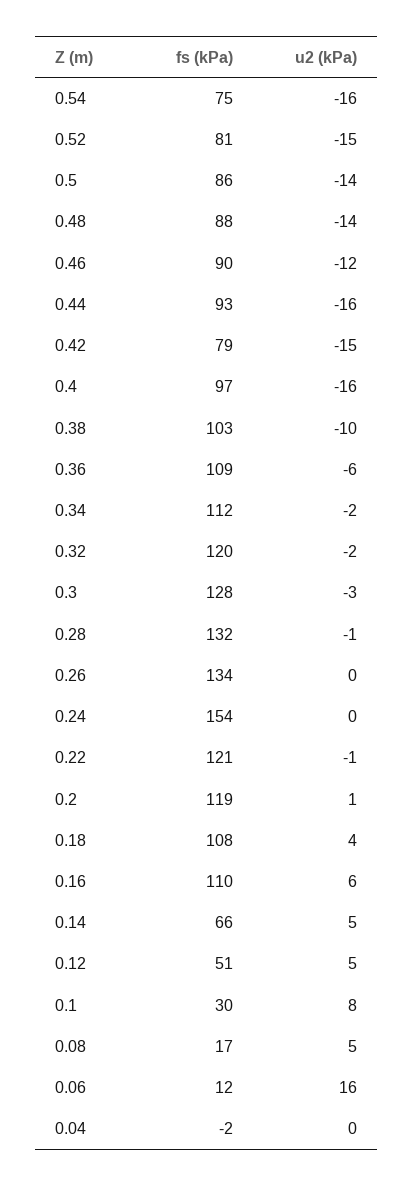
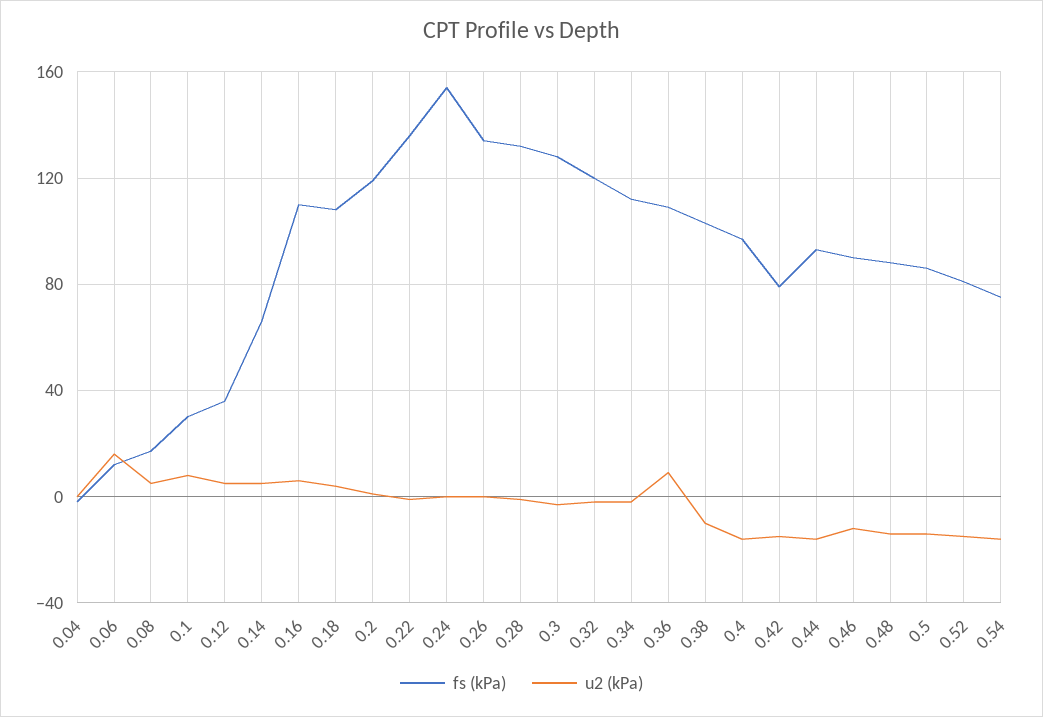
  {
    "fs (kPa)": {
      "0.54": 75,
      "0.52": 81,
      "0.5": 86,
      "0.48": 88,
      "0.46": 90,
      "0.44": 93,
      "0.42": 79,
      "0.4": 97,
      "0.38": 103,
      "0.36": 109,
      "0.34": 112,
      "0.32": 120,
      "0.3": 128,
      "0.28": 132,
      "0.26": 134,
      "0.24": 154,
-     "0.22": 121,
+     "0.22": 135,
      "0.2": 119,
      "0.18": 108,
      "0.16": 110,
      "0.14": 66,
-     "0.12": 51,
+     "0.12": 35,
      "0.1": 30,
      "0.08": 17,
      "0.06": 12,
      "0.04": -2
    },
    "u2 (kPa)": {
      "0.54": -16,
      "0.52": -15,
      "0.5": -14,
      "0.48": -14,
      "0.46": -12,
      "0.44": -16,
      "0.42": -15,
      "0.4": -16,
      "0.38": -10,
-     "0.36": -6,
+     "0.36": 10,
      "0.34": -2,
      "0.32": -2,
      "0.3": -3,
      "0.28": -1,
      "0.26": 0,
      "0.24": 0,
      "0.22": -1,
      "0.2": 1,
      "0.18": 4,
      "0.16": 6,
      "0.14": 5,
      "0.12": 5,
      "0.1": 8,
      "0.08": 5,
      "0.06": 16,
      "0.04": 0
    }
  }

